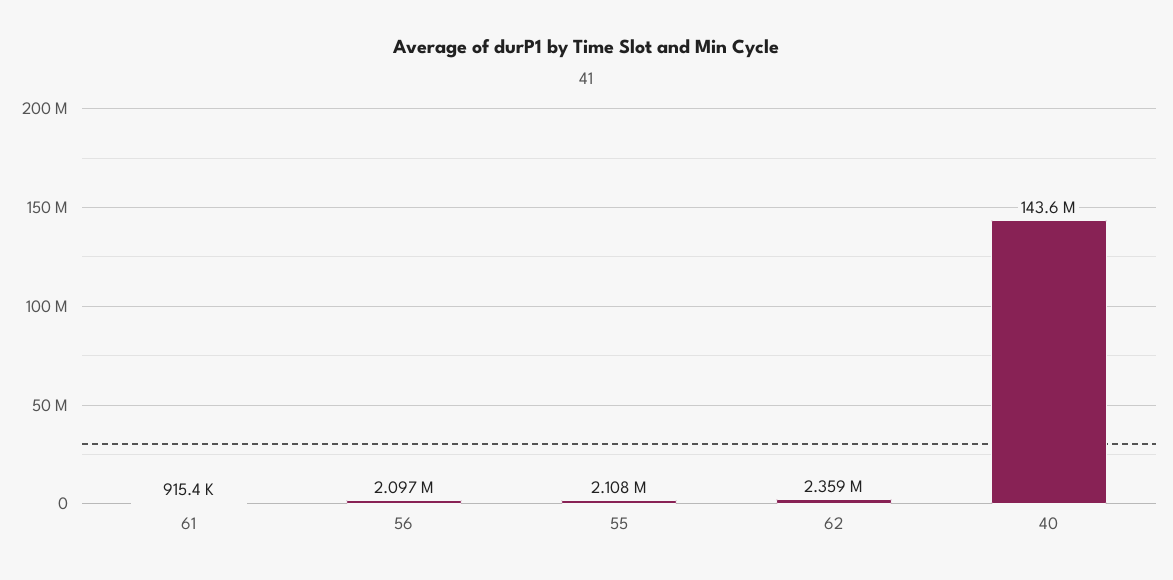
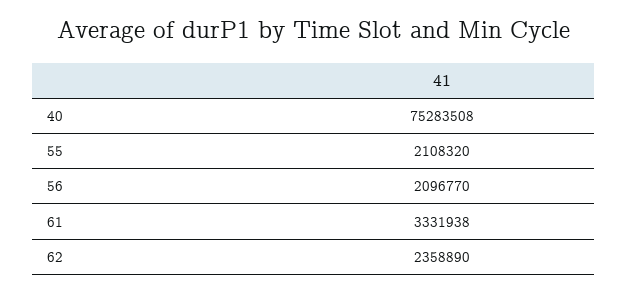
  {
-   "61": 915400,
+   "61": 3331938,
    "56": 2096770,
    "55": 2108320,
    "62": 2358890,
-   "40": 143600000
+   "40": 75283508
  }

